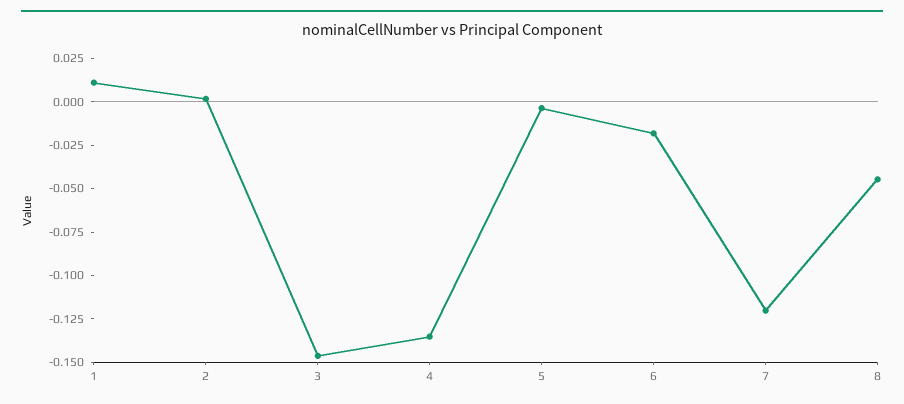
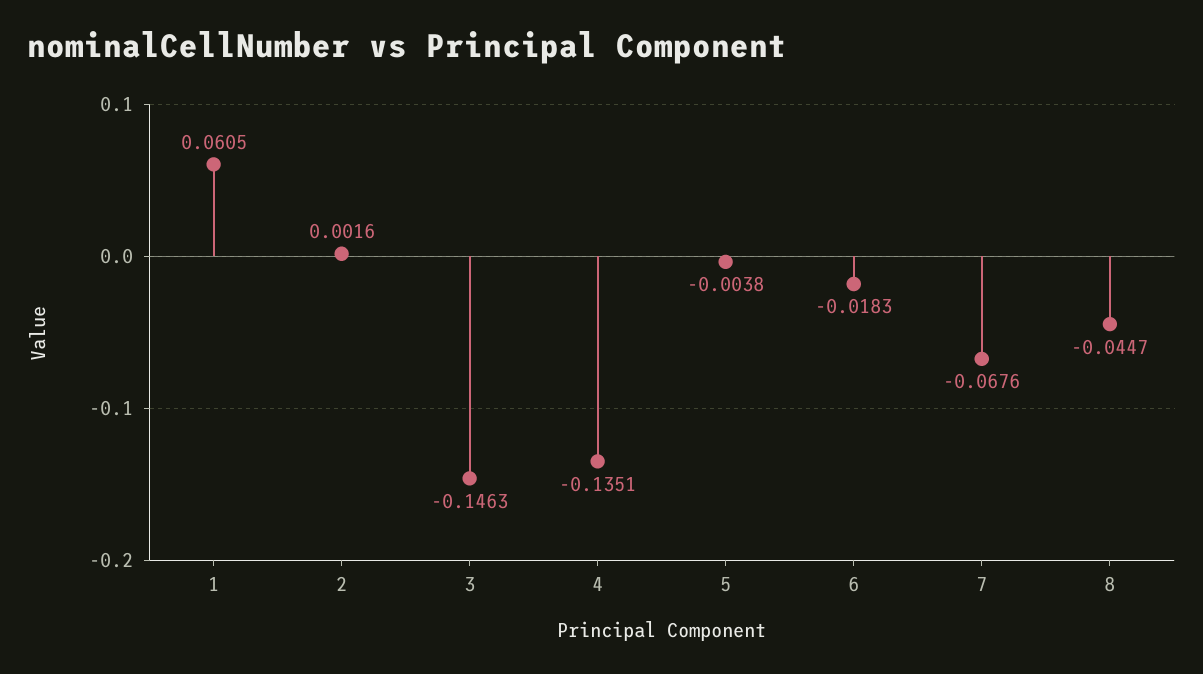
  {
-   "1": 0.01,
+   "1": 0.0605,
    "2": 0.0016,
    "3": -0.1463,
    "4": -0.1351,
    "5": -0.0038,
    "6": -0.0183,
-   "7": -0.12,
+   "7": -0.0676,
    "8": -0.0447
  }

